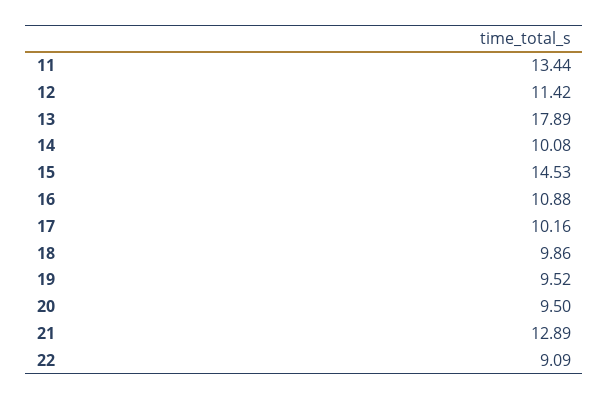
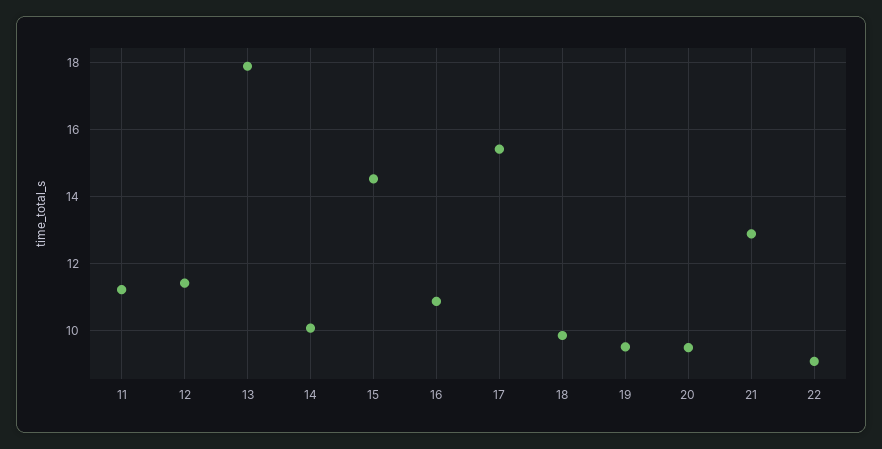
  {
-   "11": 13.44,
+   "11": 11.2,
    "12": 11.42,
    "13": 17.89,
    "14": 10.08,
    "15": 14.53,
    "16": 10.88,
-   "17": 10.16,
+   "17": 15.4,
    "18": 9.86,
    "19": 9.52,
    "20": 9.5,
    "21": 12.89,
    "22": 9.09
  }

